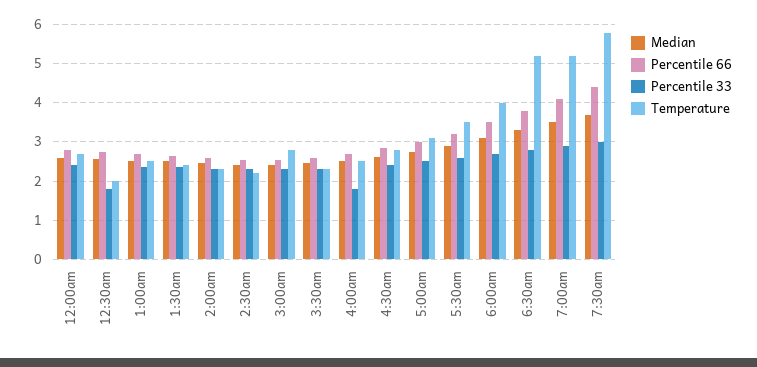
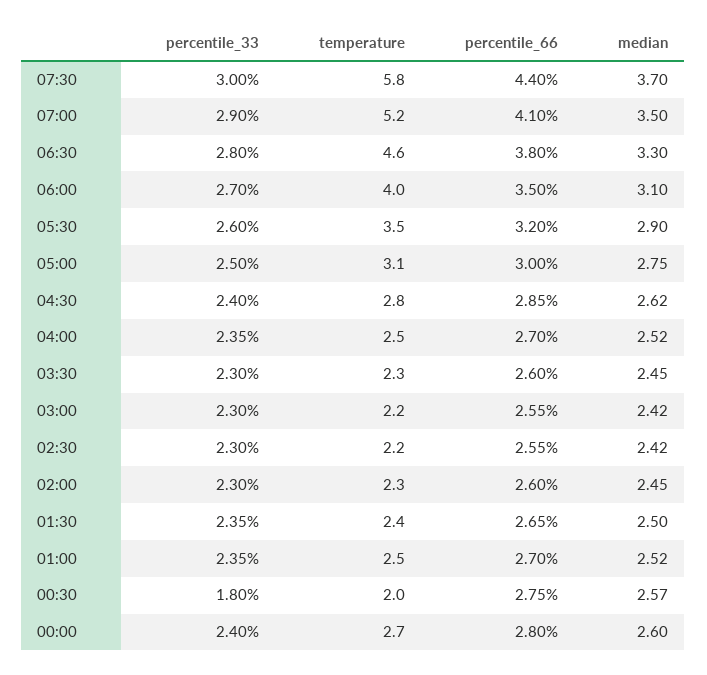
  {
    "Median": {
      "12:00am": 2.6,
      "12:30am": 2.57,
      "1:00am": 2.52,
      "1:30am": 2.5,
      "2:00am": 2.45,
      "2:30am": 2.42,
      "3:00am": 2.42,
      "3:30am": 2.45,
      "4:00am": 2.52,
      "4:30am": 2.62,
      "5:00am": 2.75,
      "5:30am": 2.9,
      "6:00am": 3.1,
      "6:30am": 3.3,
      "7:00am": 3.5,
      "7:30am": 3.7
    },
    "Percentile 66": {
      "12:00am": 2.8,
      "12:30am": 2.75,
      "1:00am": 2.7,
      "1:30am": 2.65,
      "2:00am": 2.6,
      "2:30am": 2.55,
      "3:00am": 2.55,
      "3:30am": 2.6,
      "4:00am": 2.7,
      "4:30am": 2.85,
      "5:00am": 3,
      "5:30am": 3.2,
      "6:00am": 3.5,
      "6:30am": 3.8,
      "7:00am": 4.1,
      "7:30am": 4.4
    },
    "Percentile 33": {
      "12:00am": 2.4,
      "12:30am": 1.8,
      "1:00am": 2.35,
      "1:30am": 2.35,
      "2:00am": 2.3,
      "2:30am": 2.3,
      "3:00am": 2.3,
      "3:30am": 2.3,
-     "4:00am": 1.8,
+     "4:00am": 2.35,
      "4:30am": 2.4,
      "5:00am": 2.5,
      "5:30am": 2.6,
      "6:00am": 2.7,
      "6:30am": 2.8,
      "7:00am": 2.9,
      "7:30am": 3
    },
    "Temperature": {
      "12:00am": 2.7,
      "12:30am": 2,
      "1:00am": 2.5,
      "1:30am": 2.4,
      "2:00am": 2.3,
      "2:30am": 2.2,
-     "3:00am": 2.8,
+     "3:00am": 2.2,
      "3:30am": 2.3,
      "4:00am": 2.5,
      "4:30am": 2.8,
      "5:00am": 3.1,
      "5:30am": 3.5,
      "6:00am": 4,
-     "6:30am": 5.2,
+     "6:30am": 4.6,
      "7:00am": 5.2,
      "7:30am": 5.8
    }
  }

